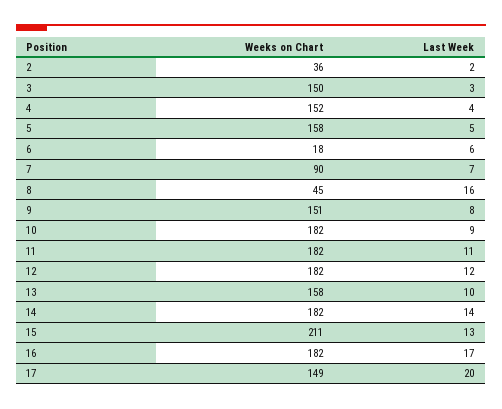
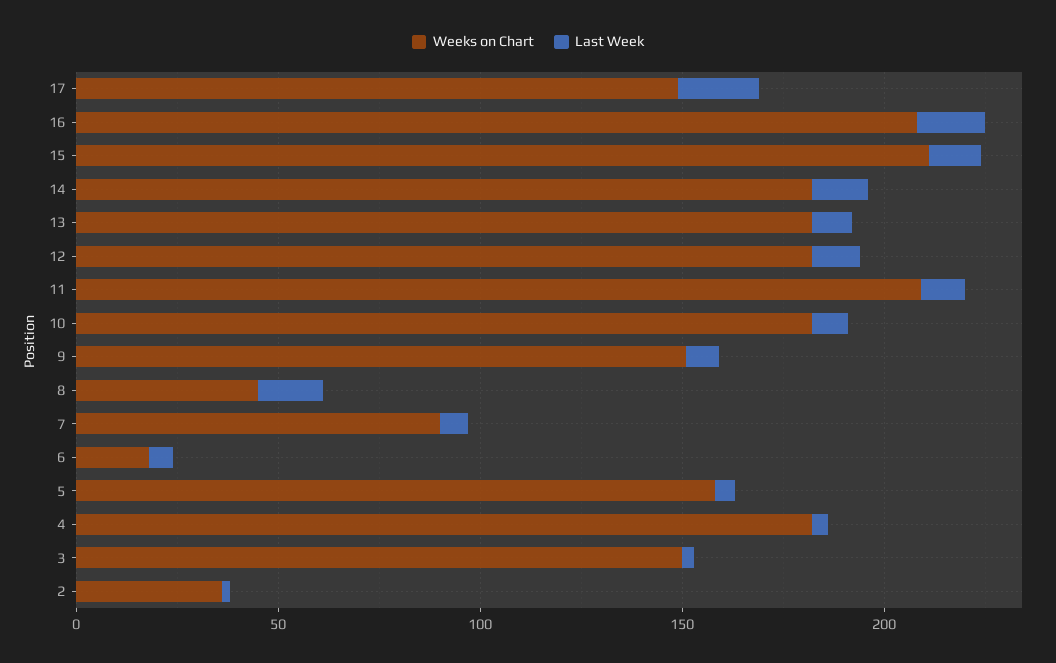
  {
    "Weeks on Chart": {
      "2": 36,
      "3": 150,
-     "4": 152,
+     "4": 180,
      "5": 158,
      "6": 18,
      "7": 90,
      "8": 45,
      "9": 151,
      "10": 182,
-     "11": 182,
+     "11": 210,
      "12": 182,
-     "13": 158,
+     "13": 180,
      "14": 182,
      "15": 211,
-     "16": 182,
+     "16": 210,
      "17": 149
    },
    "Last Week": {
      "2": 2,
      "3": 3,
      "4": 4,
      "5": 5,
      "6": 6,
      "7": 7,
      "8": 16,
      "9": 8,
      "10": 9,
      "11": 11,
      "12": 12,
      "13": 10,
      "14": 14,
      "15": 13,
      "16": 17,
      "17": 20
    }
  }

